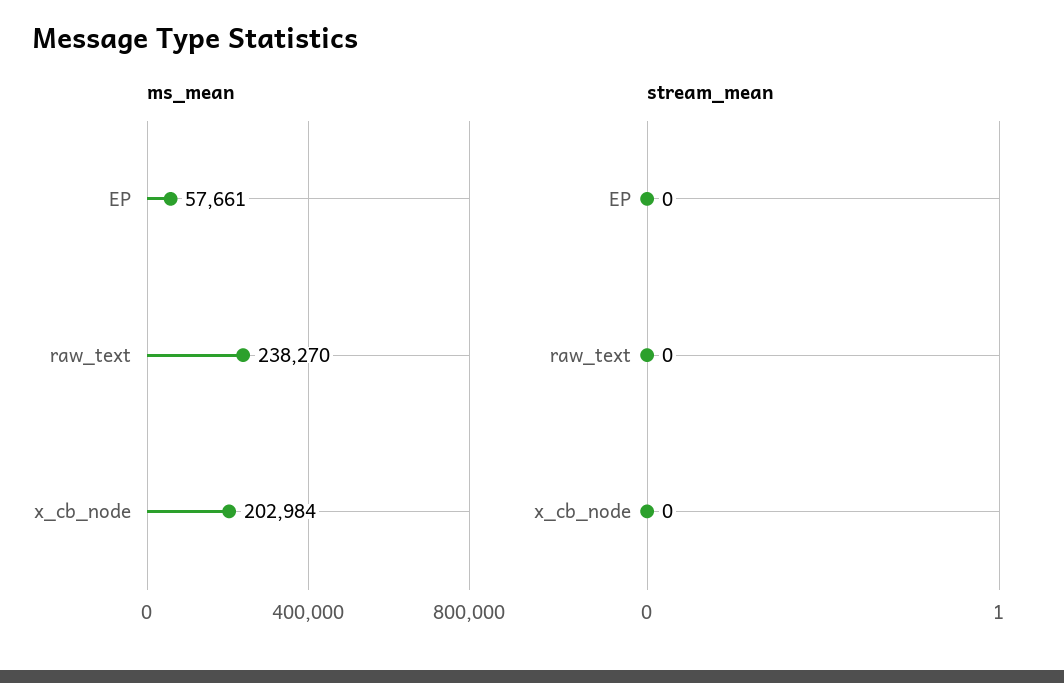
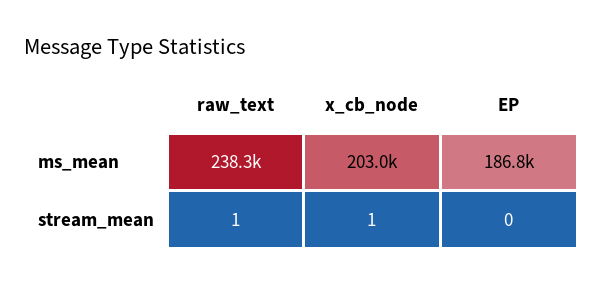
  {
    "ms_mean": {
-     "EP": 57661,
+     "EP": 186800,
      "raw_text": 238270,
      "x_cb_node": 202984
    },
    "stream_mean": {
      "EP": 0,
-     "raw_text": 0,
+     "raw_text": 1,
-     "x_cb_node": 0
+     "x_cb_node": 1
    }
  }

